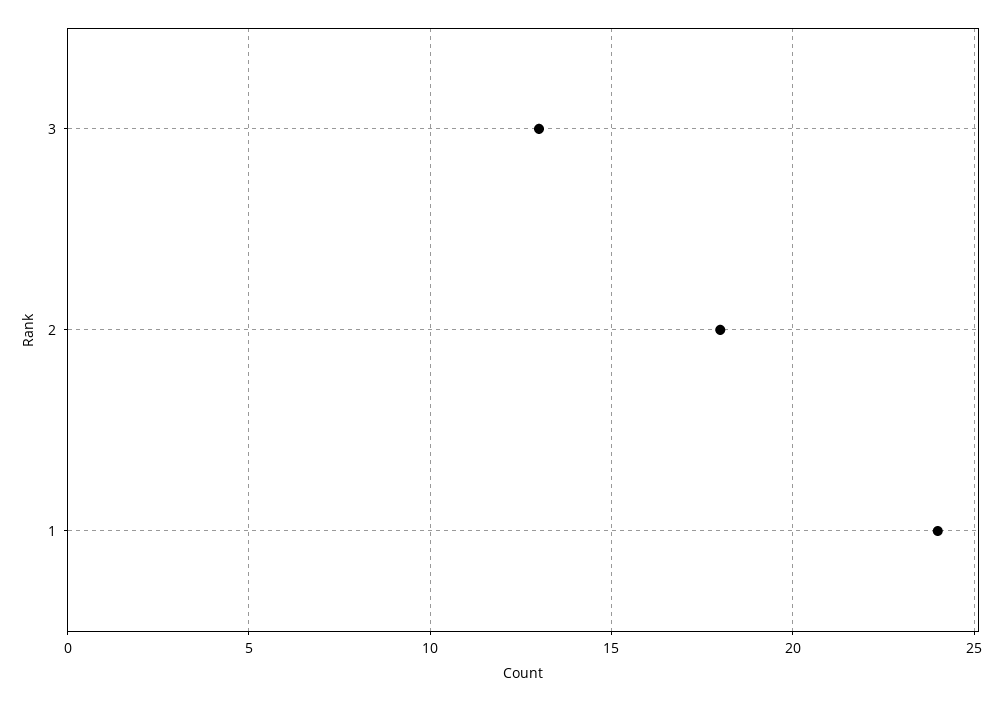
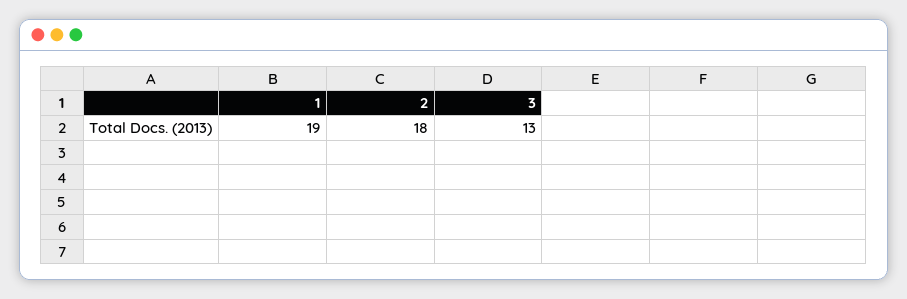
  {
    "3": 13,
    "2": 18,
-   "1": 24
+   "1": 19
  }

